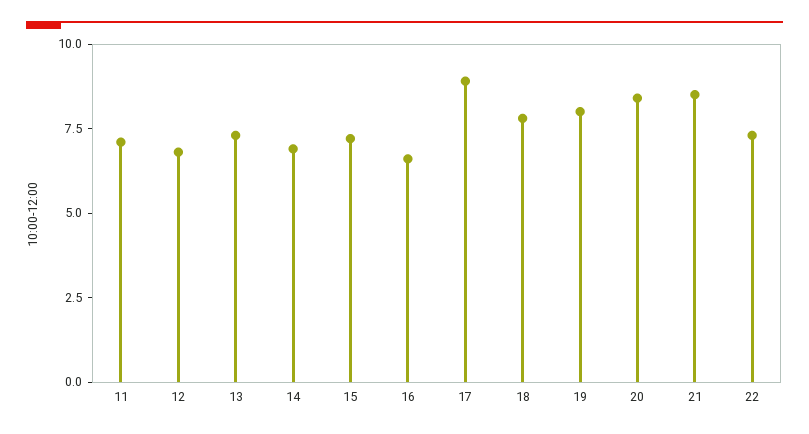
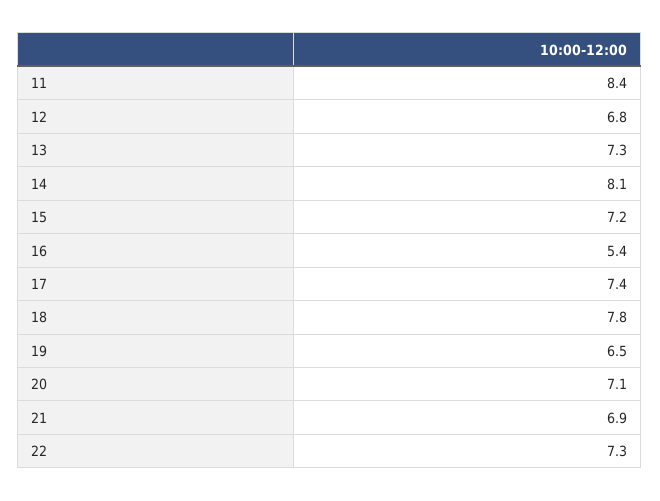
  {
-   "11": 7,
+   "11": 8.4,
    "12": 6.8,
    "13": 7.3,
-   "14": 7,
+   "14": 8.1,
    "15": 7.2,
-   "16": 6.5,
+   "16": 5.4,
-   "17": 9,
+   "17": 7.4,
    "18": 7.8,
-   "19": 8,
+   "19": 6.5,
-   "20": 8.5,
+   "20": 7.1,
-   "21": 8.5,
+   "21": 6.9,
    "22": 7.3
  }

